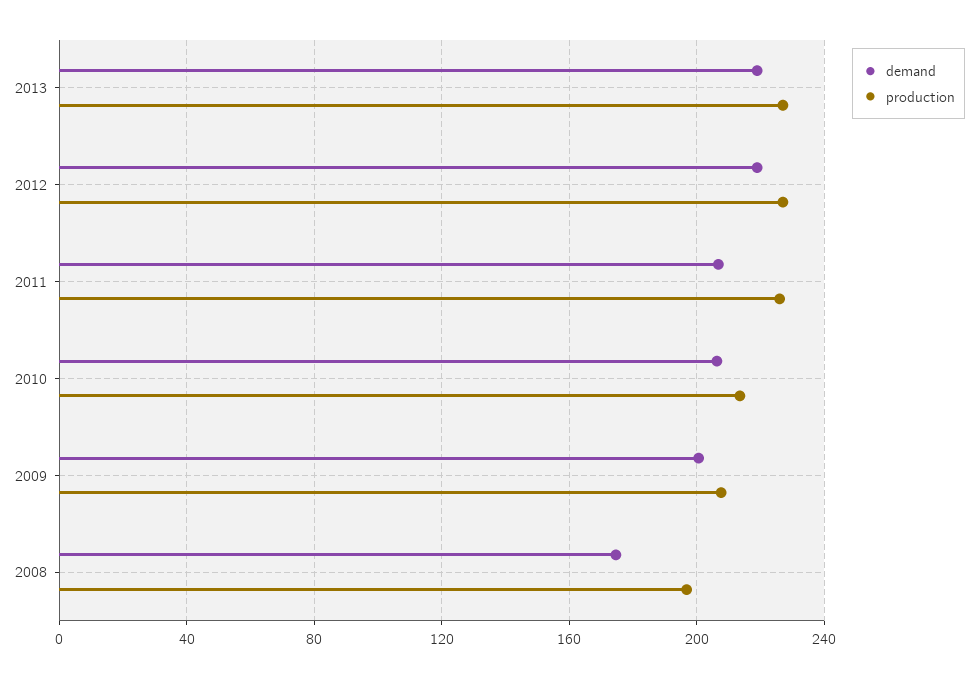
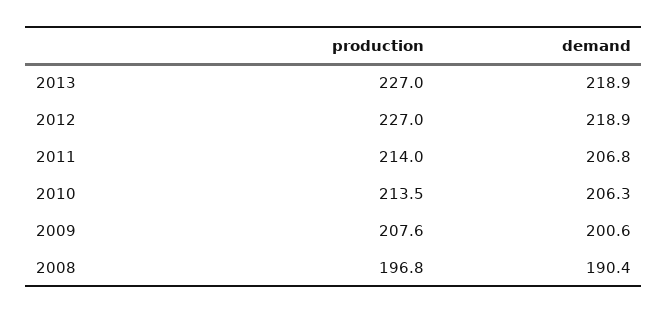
  {
    "demand": {
      "2013": 218.9,
      "2012": 218.9,
      "2011": 206.8,
      "2010": 206.3,
      "2009": 200.6,
-     "2008": 175
+     "2008": 190.4
    },
    "production": {
      "2013": 227,
      "2012": 227,
-     "2011": 225,
+     "2011": 214,
      "2010": 213.5,
      "2009": 207.6,
      "2008": 196.8
    }
  }

